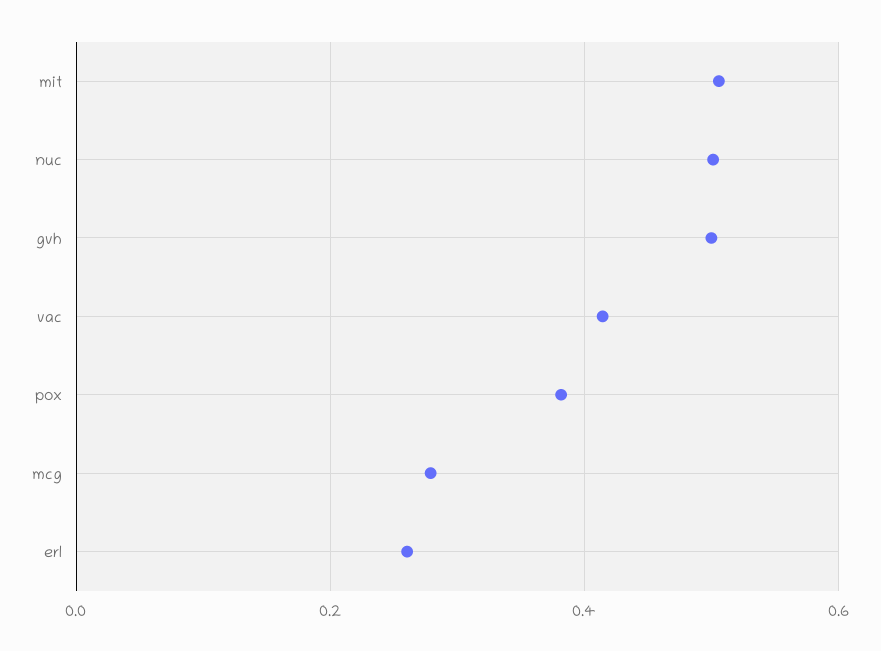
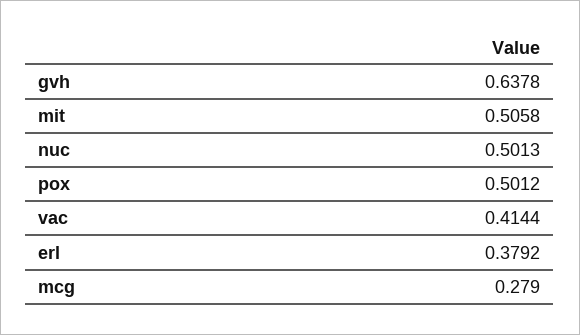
  {
    "mit": 0.5058,
    "nuc": 0.5013,
-   "gvh": 0.5,
+   "gvh": 0.6378,
    "vac": 0.4144,
-   "pox": 0.38,
+   "pox": 0.5012,
    "mcg": 0.279,
-   "erl": 0.26
+   "erl": 0.3792
  }

